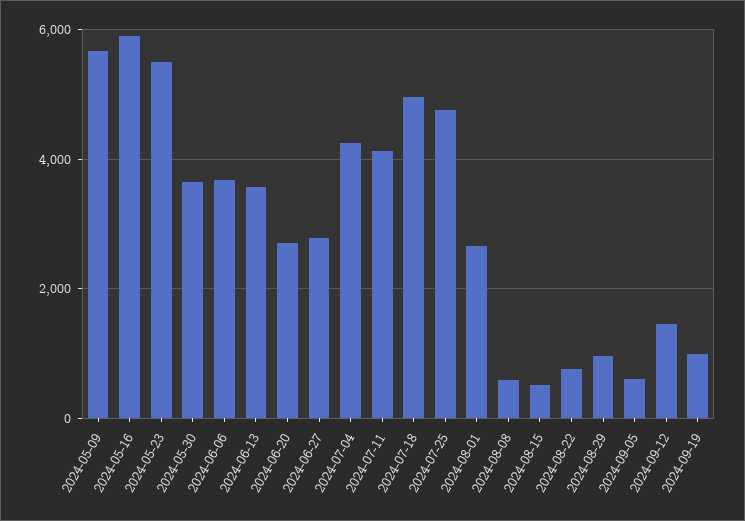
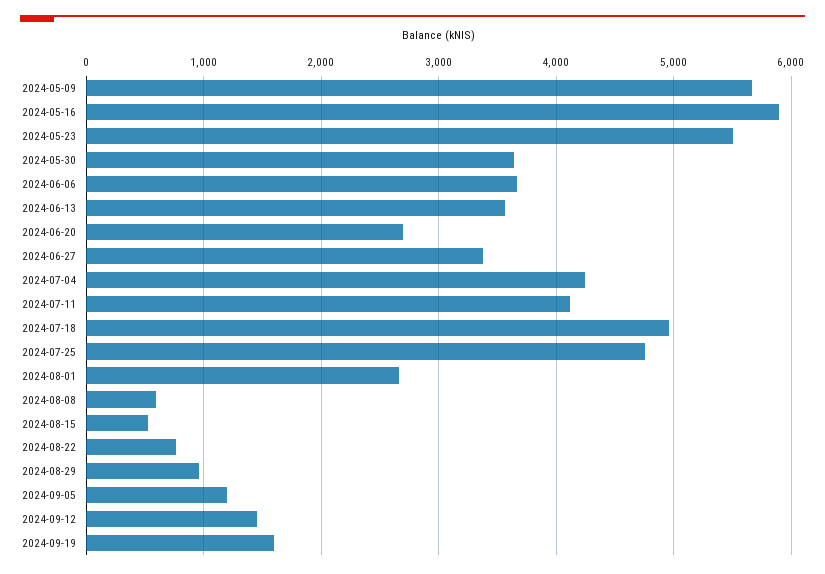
  {
    "2024-05-09": 5700,
    "2024-05-16": 5900,
    "2024-05-23": 5500,
    "2024-05-30": 3600,
    "2024-06-06": 3700,
    "2024-06-13": 3600,
    "2024-06-20": 2700,
-   "2024-06-27": 2800,
+   "2024-06-27": 3400,
    "2024-07-04": 4200,
    "2024-07-11": 4100,
    "2024-07-18": 5000,
    "2024-07-25": 4800,
    "2024-08-01": 2700,
    "2024-08-08": 600,
    "2024-08-15": 500,
    "2024-08-22": 800,
    "2024-08-29": 1000,
-   "2024-09-05": 600,
+   "2024-09-05": 1200,
    "2024-09-12": 1500,
-   "2024-09-19": 1000
+   "2024-09-19": 1600
  }

